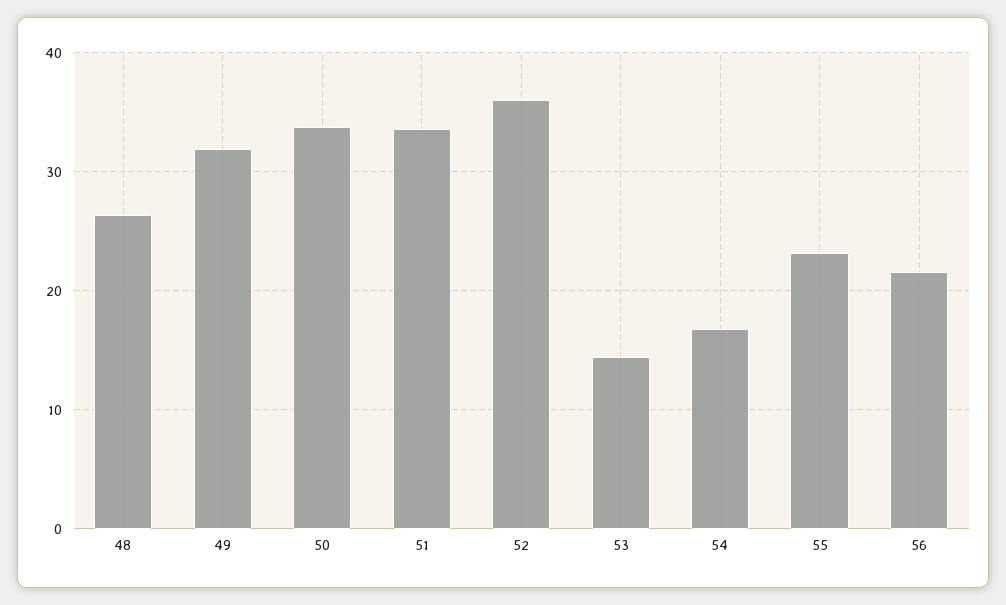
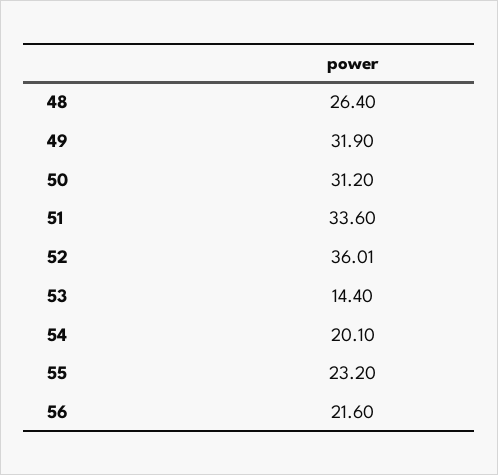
  {
    "48": 26.4,
    "49": 31.9,
-   "50": 34,
+   "50": 31.2,
    "51": 33.6,
    "52": 36.01,
    "53": 14.4,
-   "54": 17,
+   "54": 20.1,
    "55": 23.2,
    "56": 21.6
  }

